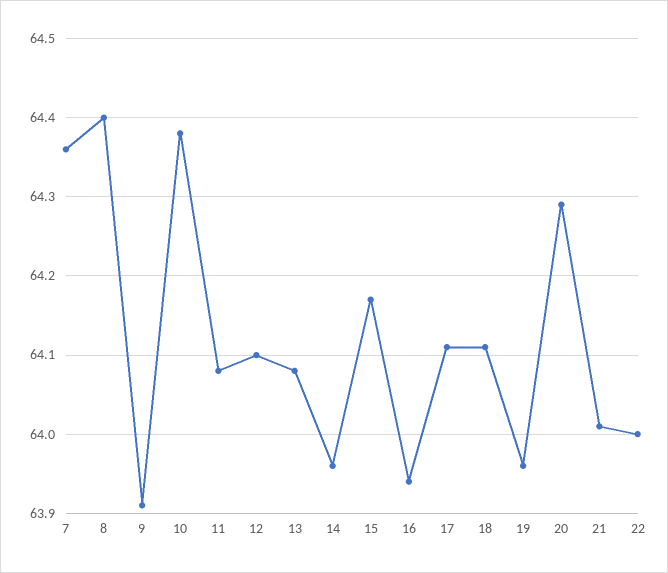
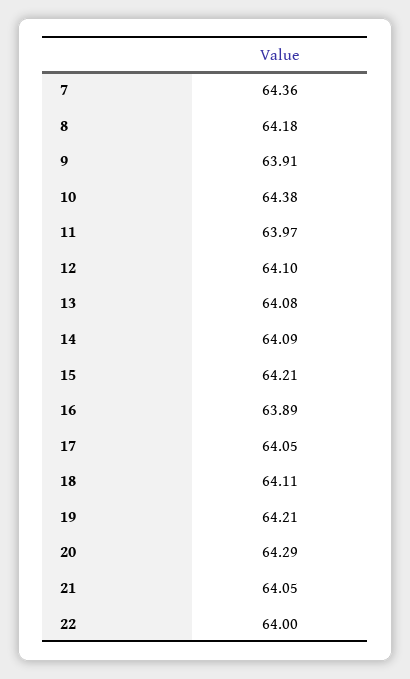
  {
    "7": 64.36,
-   "8": 64.4,
+   "8": 64.18,
    "9": 63.91,
    "10": 64.38,
-   "11": 64.08,
+   "11": 63.97,
    "12": 64.1,
    "13": 64.08,
-   "14": 63.96,
+   "14": 64.09,
-   "15": 64.17,
+   "15": 64.21,
-   "16": 63.94,
+   "16": 63.89,
-   "17": 64.11,
+   "17": 64.05,
    "18": 64.11,
-   "19": 63.96,
+   "19": 64.21,
    "20": 64.29,
-   "21": 64.01,
+   "21": 64.05,
    "22": 64
  }

